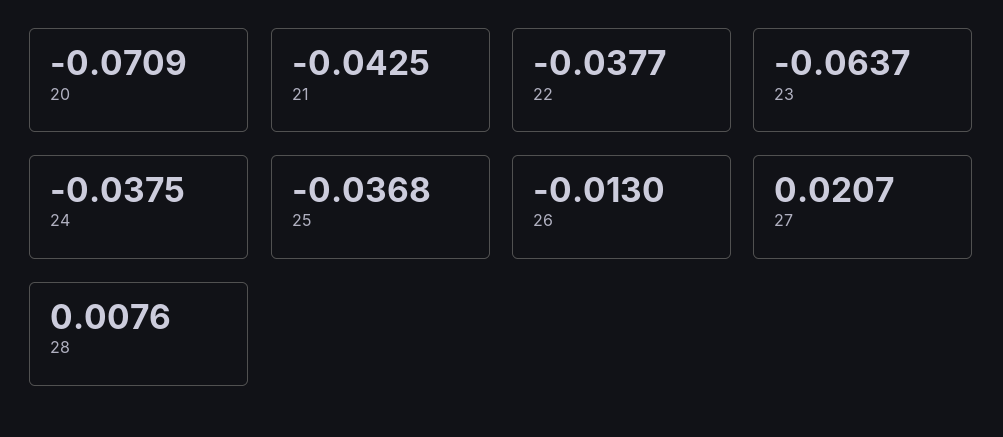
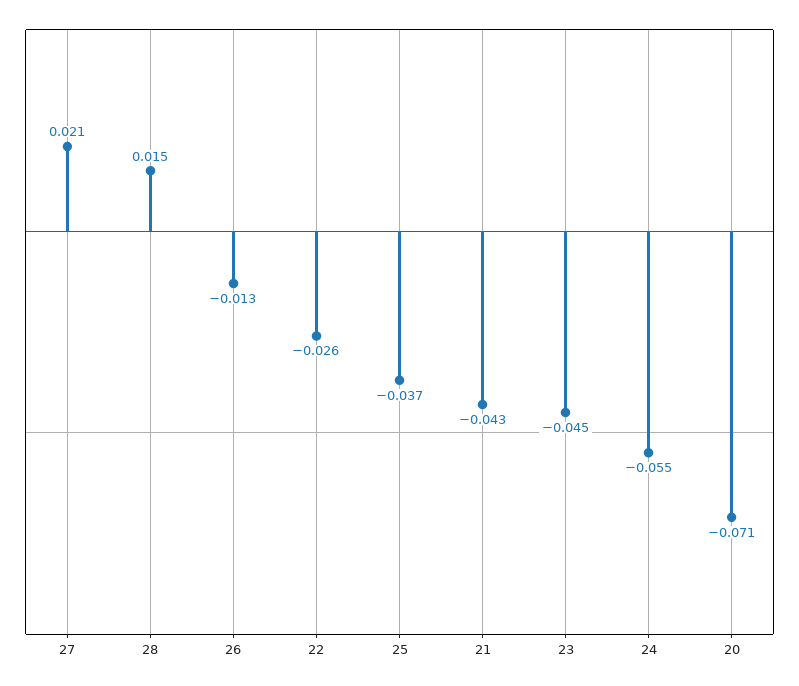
  {
    "20": -0.0709,
    "21": -0.0425,
-   "22": -0.0377,
+   "22": -0.026,
-   "23": -0.0637,
+   "23": -0.045,
-   "24": -0.0375,
+   "24": -0.055,
    "25": -0.0368,
    "26": -0.013,
    "27": 0.0207,
-   "28": 0.0076
+   "28": 0.015
  }

